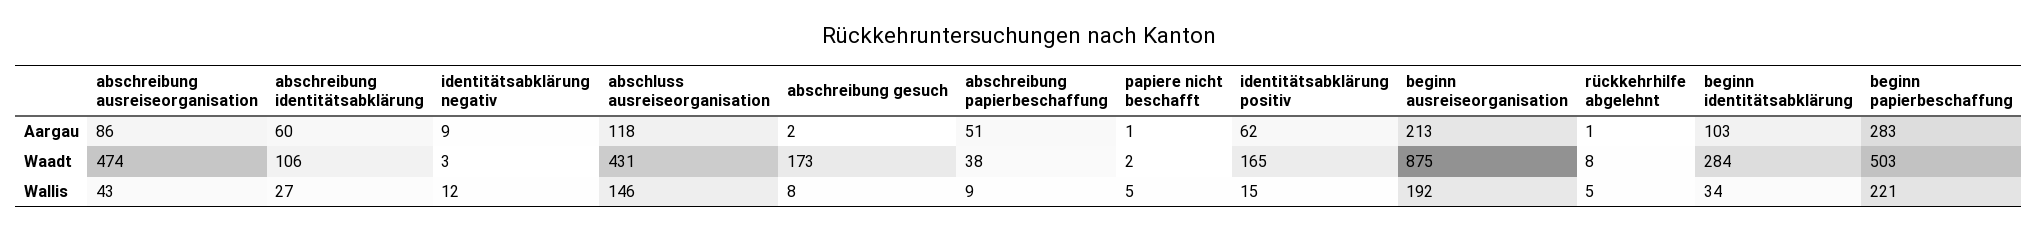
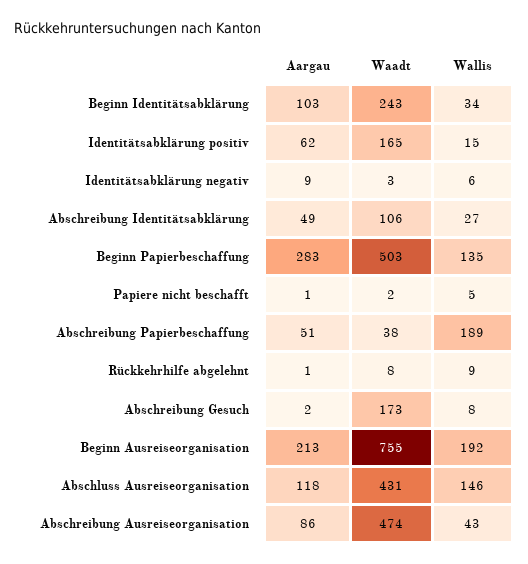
  {
    "abschreibung ausreiseorganisation": {
      "Aargau": 86,
      "Waadt": 474,
      "Wallis": 43
    },
    "abschreibung identitätsabklärung": {
-     "Aargau": 60,
+     "Aargau": 49,
      "Waadt": 106,
      "Wallis": 27
    },
    "identitätsabklärung negativ": {
      "Aargau": 9,
      "Waadt": 3,
-     "Wallis": 12
+     "Wallis": 6
    },
    "abschluss ausreiseorganisation": {
      "Aargau": 118,
      "Waadt": 431,
      "Wallis": 146
    },
    "abschreibung gesuch": {
      "Aargau": 2,
      "Waadt": 173,
      "Wallis": 8
    },
    "abschreibung papierbeschaffung": {
      "Aargau": 51,
      "Waadt": 38,
-     "Wallis": 9
+     "Wallis": 189
    },
    "papiere nicht beschafft": {
      "Aargau": 1,
      "Waadt": 2,
      "Wallis": 5
    },
    "identitätsabklärung positiv": {
      "Aargau": 62,
      "Waadt": 165,
      "Wallis": 15
    },
    "beginn ausreiseorganisation": {
      "Aargau": 213,
-     "Waadt": 875,
+     "Waadt": 755,
      "Wallis": 192
    },
    "rückkehrhilfe abgelehnt": {
      "Aargau": 1,
      "Waadt": 8,
-     "Wallis": 5
+     "Wallis": 9
    },
    "beginn identitätsabklärung": {
      "Aargau": 103,
-     "Waadt": 284,
+     "Waadt": 243,
      "Wallis": 34
    },
    "beginn papierbeschaffung": {
      "Aargau": 283,
      "Waadt": 503,
-     "Wallis": 221
+     "Wallis": 135
    }
  }

